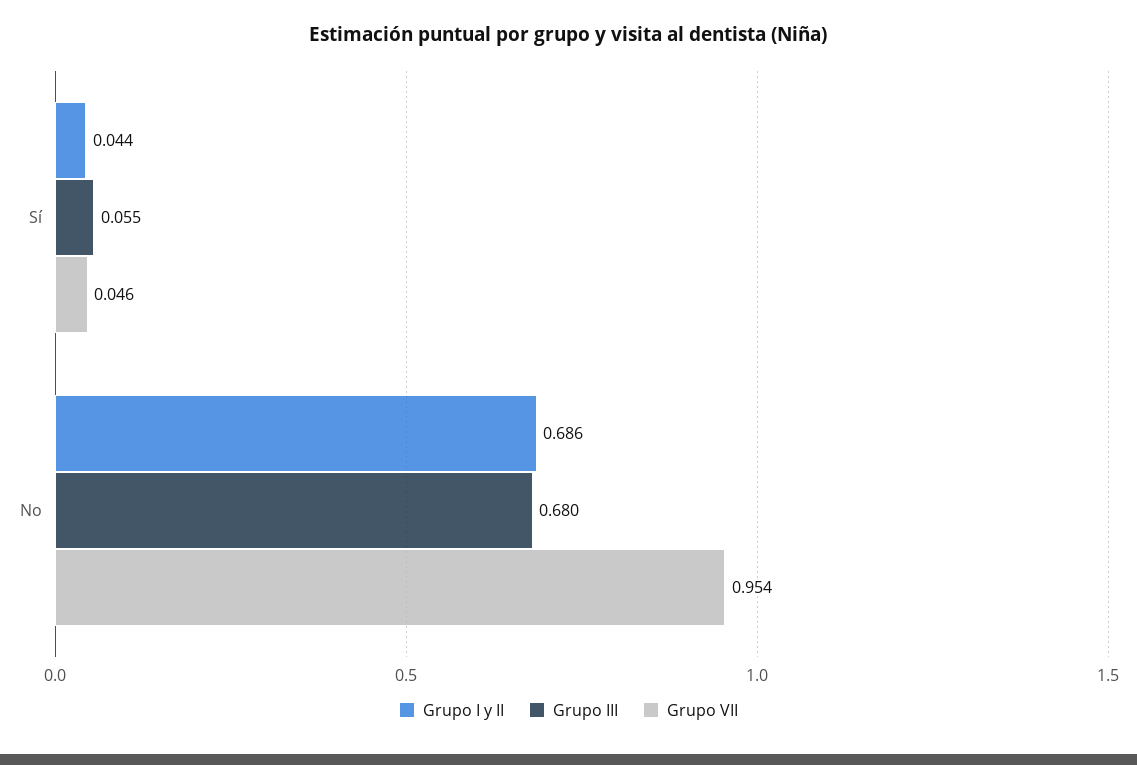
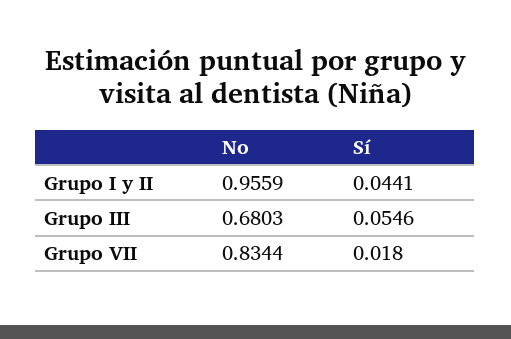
  {
    "Grupo I y II": {
      "Sí": 0.0441,
-     "No": 0.686
+     "No": 0.9559
    },
    "Grupo III": {
      "Sí": 0.0546,
      "No": 0.6803
    },
    "Grupo VII": {
-     "Sí": 0.046,
+     "Sí": 0.018,
-     "No": 0.954
+     "No": 0.8344
    }
  }

